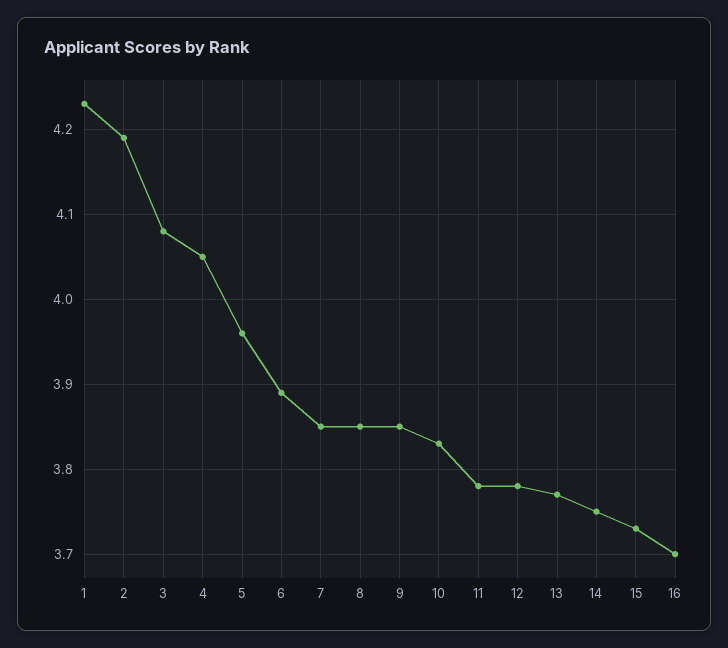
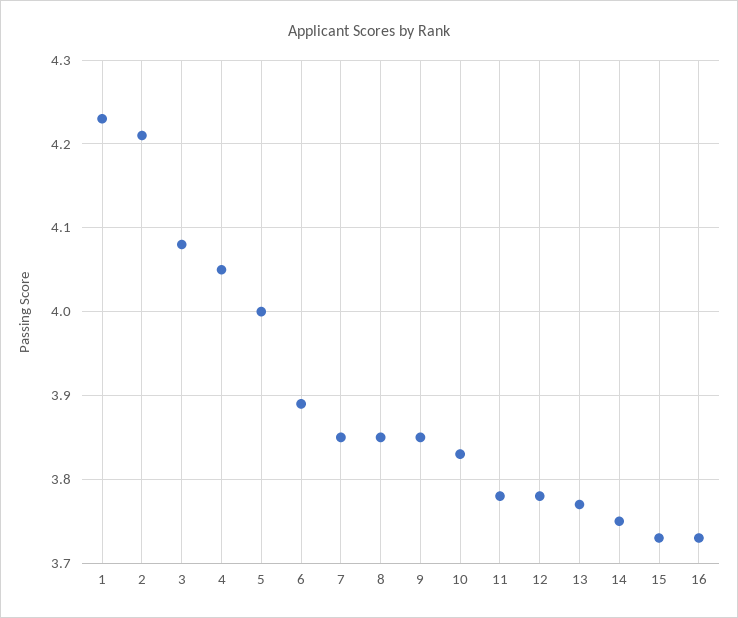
  {
    "1": 4.23,
-   "2": 4.19,
+   "2": 4.21,
    "3": 4.08,
    "4": 4.05,
-   "5": 3.96,
+   "5": 4,
    "6": 3.89,
    "7": 3.85,
    "8": 3.85,
    "9": 3.85,
    "10": 3.83,
    "11": 3.78,
    "12": 3.78,
    "13": 3.77,
    "14": 3.75,
    "15": 3.73,
-   "16": 3.7
+   "16": 3.73
  }

